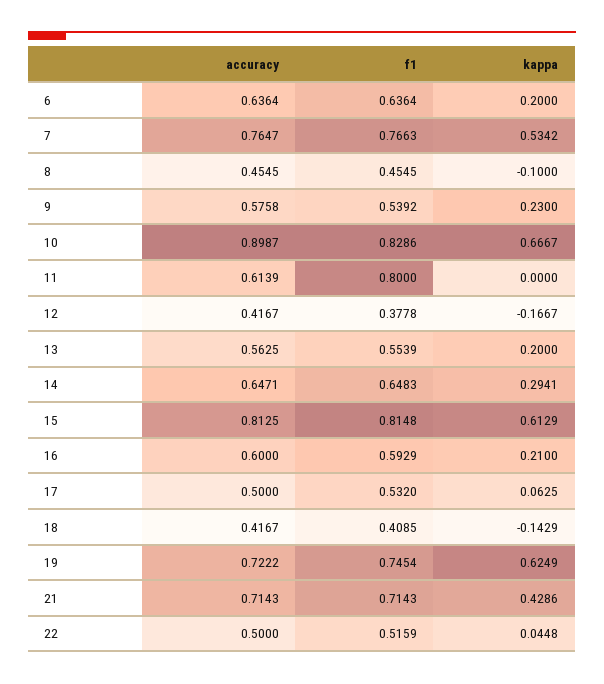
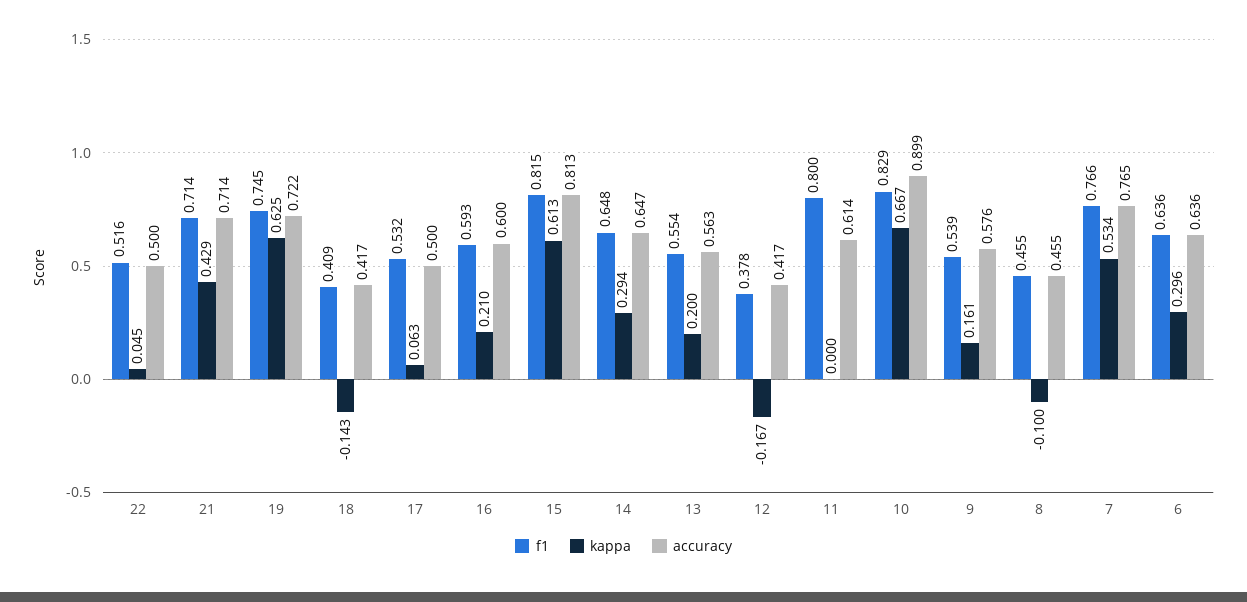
  {
    "accuracy": {
      "6": 0.6364,
      "7": 0.7647,
      "8": 0.4545,
      "9": 0.5758,
      "10": 0.8987,
      "11": 0.6139,
      "12": 0.4167,
      "13": 0.5625,
      "14": 0.6471,
      "15": 0.8125,
      "16": 0.6,
      "17": 0.5,
      "18": 0.4167,
      "19": 0.7222,
      "21": 0.7143,
      "22": 0.5
    },
    "f1": {
      "6": 0.6364,
      "7": 0.7663,
      "8": 0.4545,
      "9": 0.5392,
      "10": 0.8286,
      "11": 0.8,
      "12": 0.3778,
      "13": 0.5539,
      "14": 0.6483,
      "15": 0.8148,
      "16": 0.5929,
      "17": 0.532,
      "18": 0.4085,
      "19": 0.7454,
      "21": 0.7143,
      "22": 0.5159
    },
    "kappa": {
-     "6": 0.2,
+     "6": 0.296,
      "7": 0.5342,
      "8": -0.1,
-     "9": 0.23,
+     "9": 0.161,
      "10": 0.6667,
      "11": 0,
      "12": -0.1667,
      "13": 0.2,
      "14": 0.2941,
      "15": 0.6129,
      "16": 0.21,
      "17": 0.0625,
      "18": -0.1429,
      "19": 0.6249,
      "21": 0.4286,
      "22": 0.0448
    }
  }

